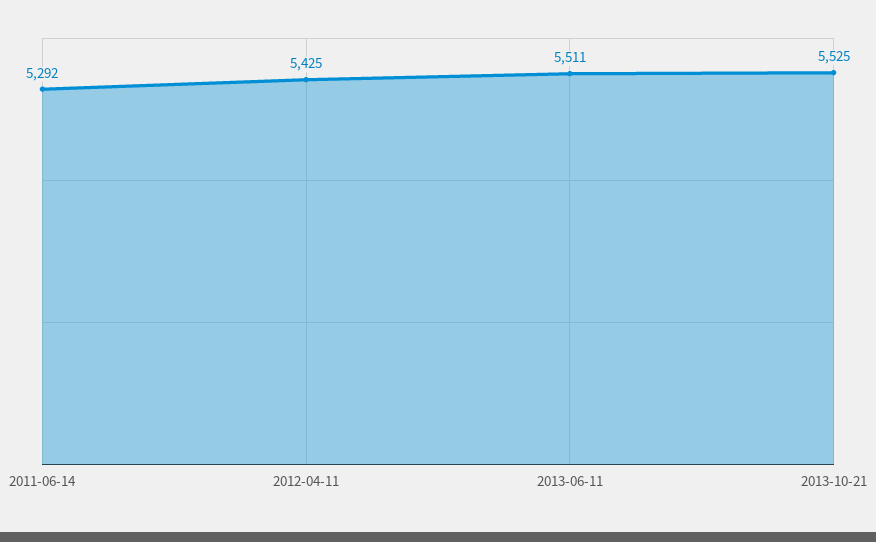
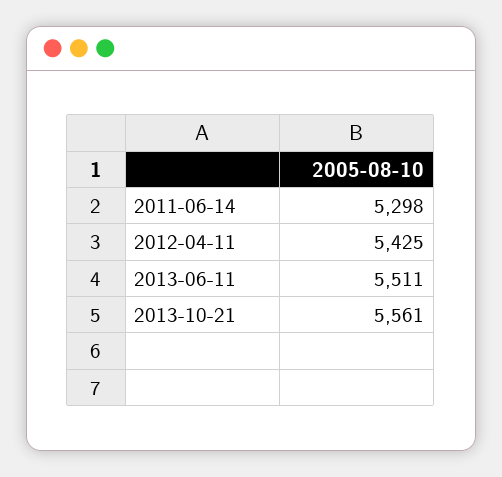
  {
-   "2011-06-14": 5292,
+   "2011-06-14": 5298,
    "2012-04-11": 5425,
    "2013-06-11": 5511,
-   "2013-10-21": 5525
+   "2013-10-21": 5561
  }

